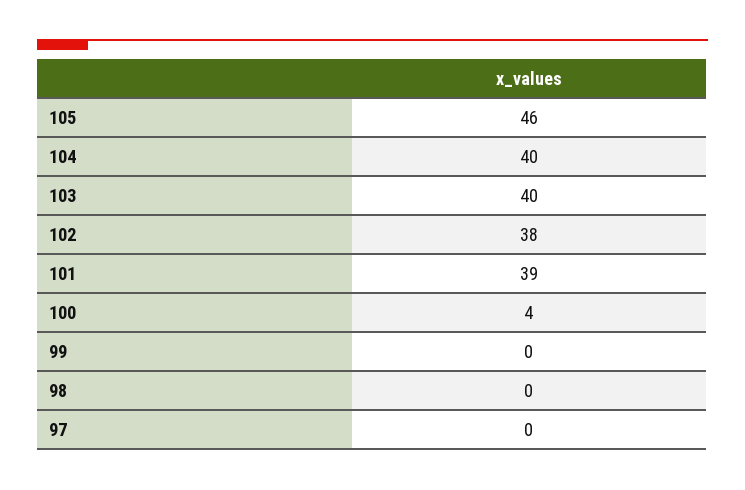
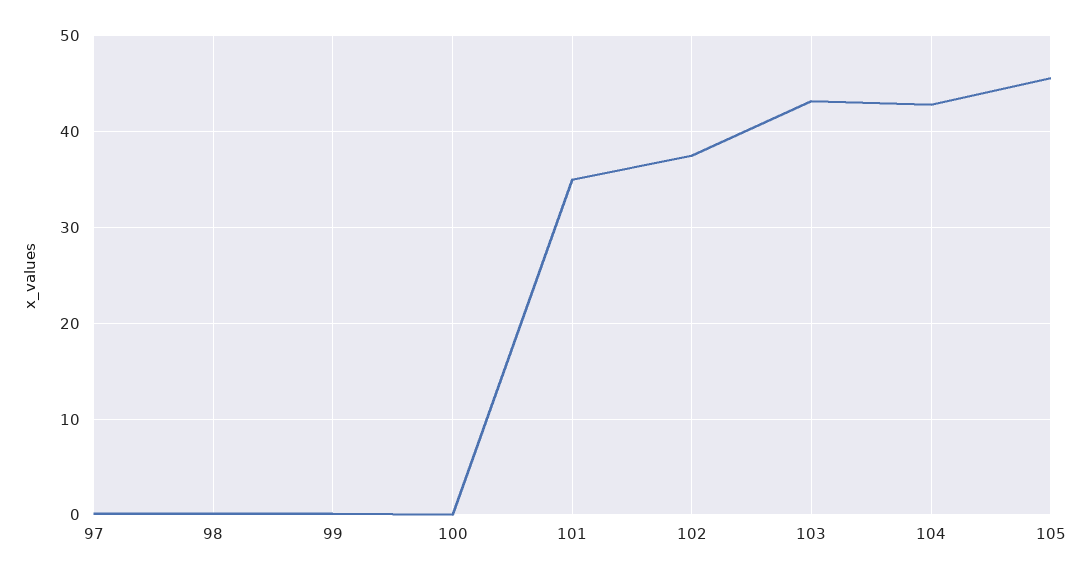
  {
    "105": 46,
-   "104": 40,
+   "104": 43,
-   "103": 40,
+   "103": 43,
    "102": 38,
-   "101": 39,
+   "101": 35,
-   "100": 4,
+   "100": 0,
    "99": 0,
    "98": 0,
    "97": 0
  }

